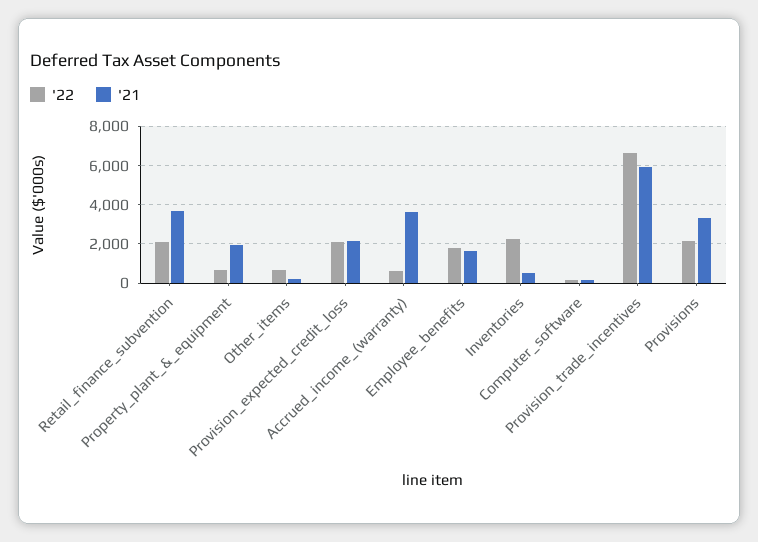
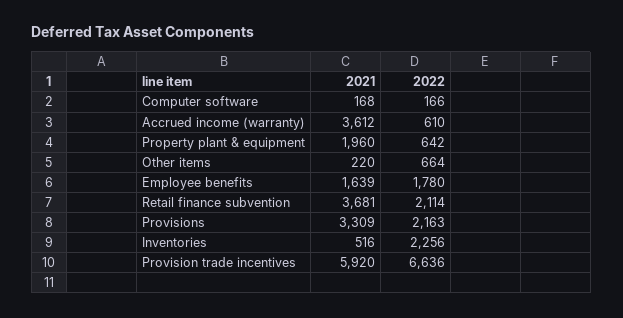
  {
    "'22": {
      "Retail_finance_subvention": 2114,
      "Property_plant_&_equipment": 642,
      "Other_items": 664,
-     "Provision_expected_credit_loss": 2000,
      "Accrued_income_(warranty)": 610,
      "Employee_benefits": 1780,
      "Inventories": 2256,
      "Computer_software": 166,
      "Provision_trade_incentives": 6636,
      "Provisions": 2163
    },
    "'21": {
      "Retail_finance_subvention": 3681,
      "Property_plant_&_equipment": 1960,
      "Other_items": 220,
-     "Provision_expected_credit_loss": 2000,
      "Accrued_income_(warranty)": 3612,
      "Employee_benefits": 1639,
      "Inventories": 516,
      "Computer_software": 168,
      "Provision_trade_incentives": 5920,
      "Provisions": 3309
    }
  }

